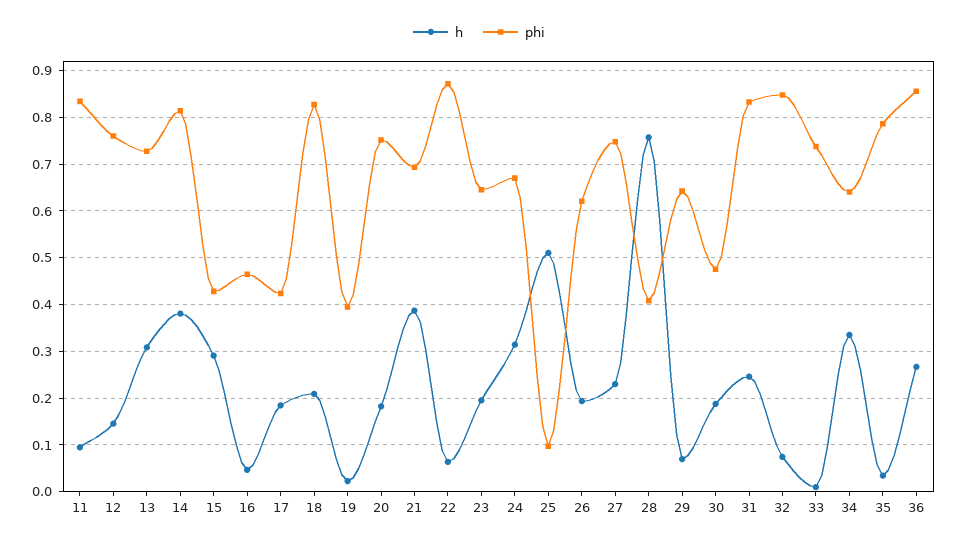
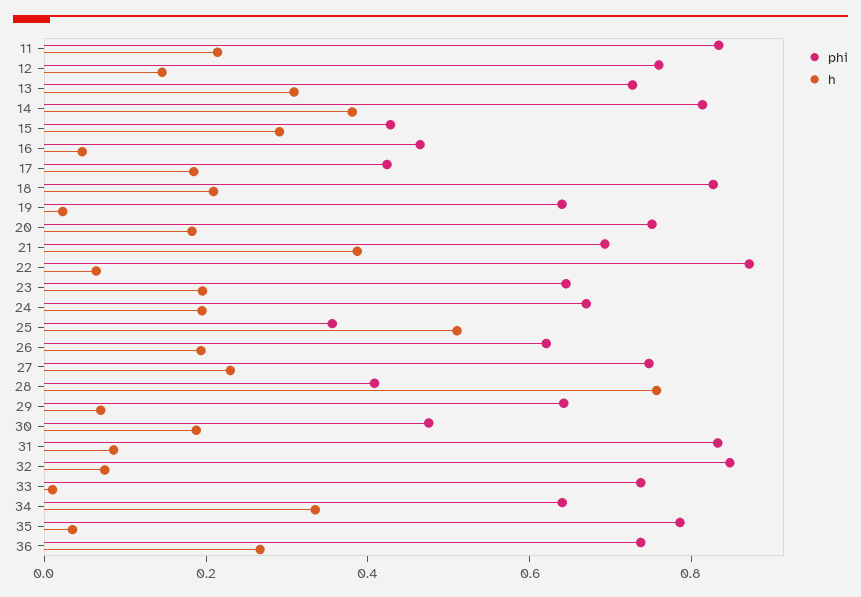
  {
    "h": {
-     "11": 0.1,
+     "11": 0.2,
      "12": 0.14,
      "13": 0.3,
      "14": 0.38,
      "15": 0.3,
      "16": 0.04,
      "17": 0.18,
      "18": 0.2,
      "19": 0.02,
      "20": 0.18,
      "21": 0.38,
      "22": 0.06,
      "23": 0.2,
-     "24": 0.32,
+     "24": 0.2,
      "25": 0.52,
      "26": 0.2,
      "27": 0.24,
      "28": 0.76,
      "29": 0.06,
      "30": 0.18,
-     "31": 0.24,
+     "31": 0.1,
      "32": 0.08,
      "33": 0.02,
      "34": 0.34,
      "35": 0.04,
      "36": 0.26
    },
    "phi": {
      "11": 0.84,
      "12": 0.76,
      "13": 0.72,
      "14": 0.82,
      "15": 0.42,
      "16": 0.46,
      "17": 0.42,
      "18": 0.82,
-     "19": 0.4,
+     "19": 0.65,
      "20": 0.76,
      "21": 0.7,
      "22": 0.88,
      "23": 0.64,
      "24": 0.68,
-     "25": 0.1,
+     "25": 0.35,
      "26": 0.62,
      "27": 0.74,
      "28": 0.4,
      "29": 0.64,
      "30": 0.48,
      "31": 0.84,
      "32": 0.84,
      "33": 0.74,
      "34": 0.64,
      "35": 0.78,
-     "36": 0.86
+     "36": 0.75
    }
  }

